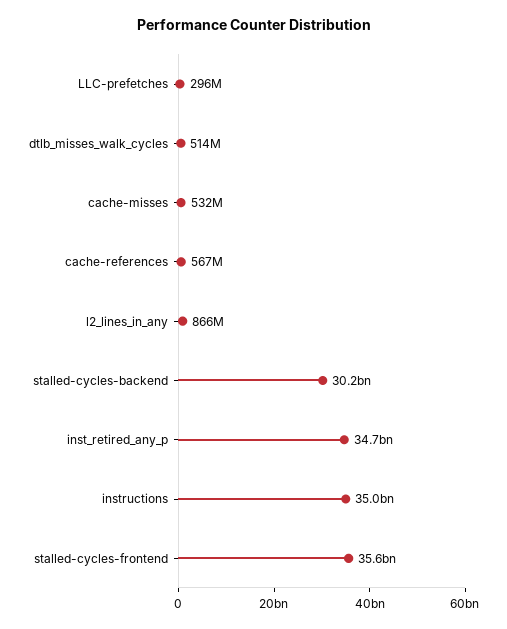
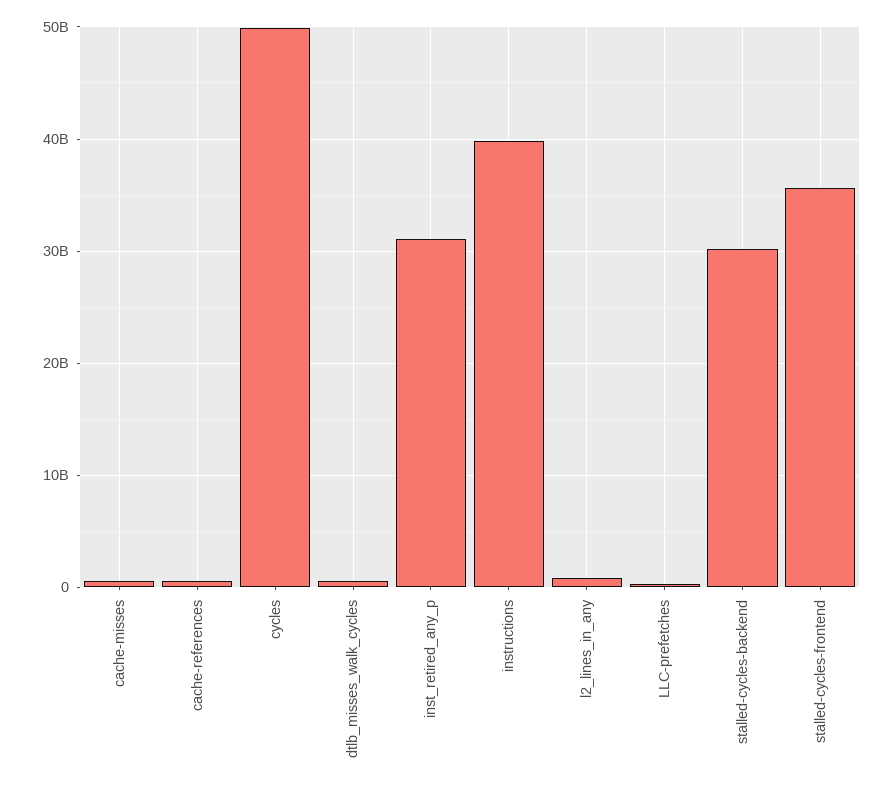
  {
    "LLC-prefetches": 296000000,
    "dtlb_misses_walk_cycles": 514000000,
    "cache-misses": 532000000,
    "cache-references": 567000000,
    "l2_lines_in_any": 866000000,
    "stalled-cycles-backend": 30200000000,
-   "inst_retired_any_p": 34700000000,
+   "inst_retired_any_p": 31000000000,
-   "instructions": 35000000000,
+   "instructions": 40000000000,
-   "stalled-cycles-frontend": 35600000000
+   "stalled-cycles-frontend": 35600000000,
+   "cycles": 50000000000
  }

